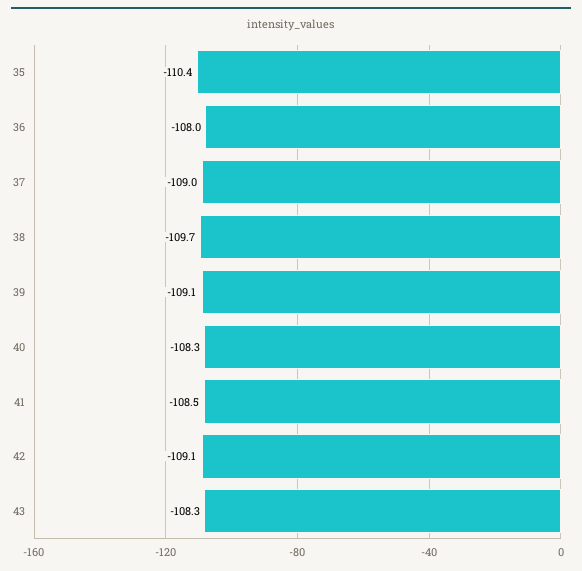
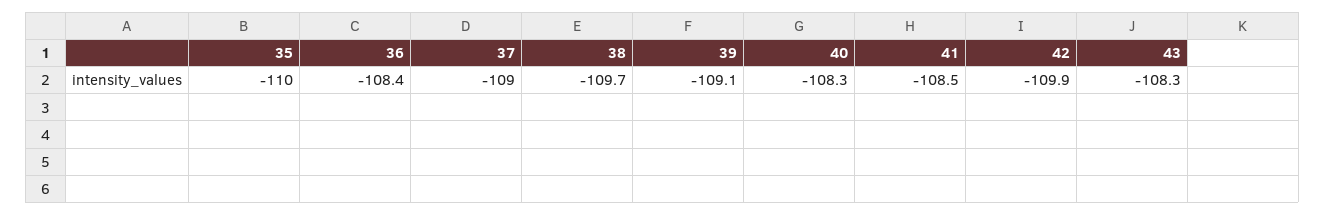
  {
-   "35": -110.4,
+   "35": -110,
-   "36": -108,
+   "36": -108.4,
    "37": -109,
    "38": -109.7,
    "39": -109.1,
    "40": -108.3,
    "41": -108.5,
-   "42": -109.1,
+   "42": -109.9,
    "43": -108.3
  }

